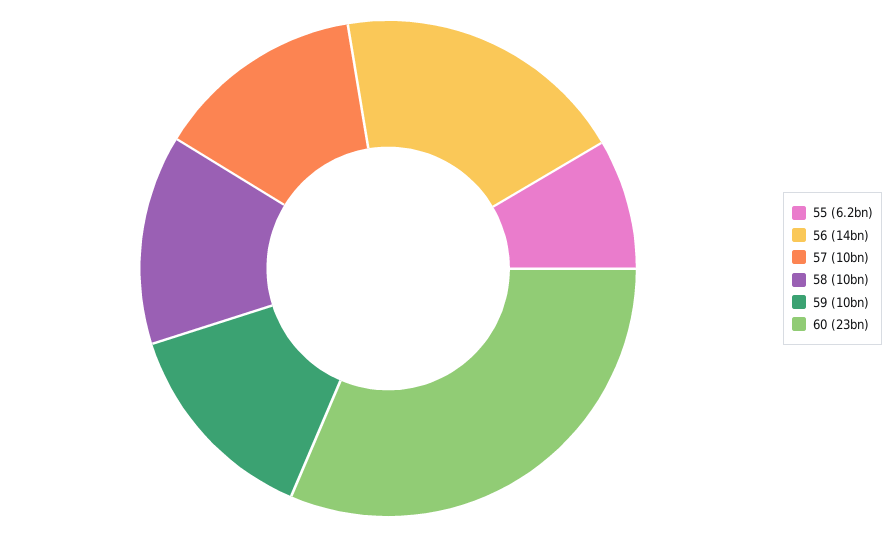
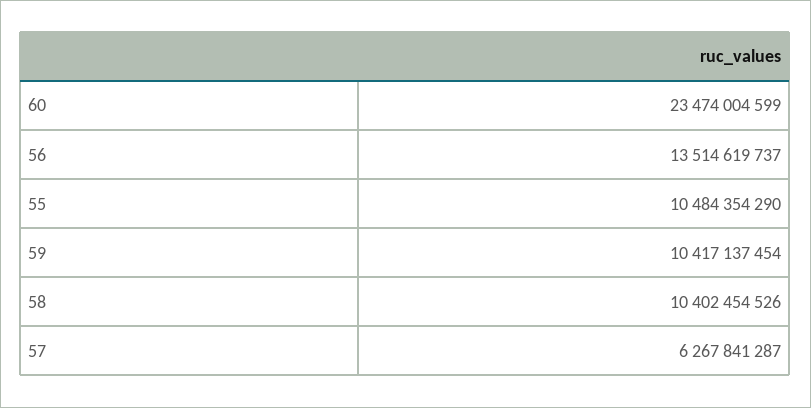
  {
-   "55": 6200000000,
+   "55": 10484354290,
    "56": 13514619737,
-   "57": 10000000000,
+   "57": 6267841287,
    "58": 10402454526,
    "59": 10417137454,
    "60": 23474004599
  }

